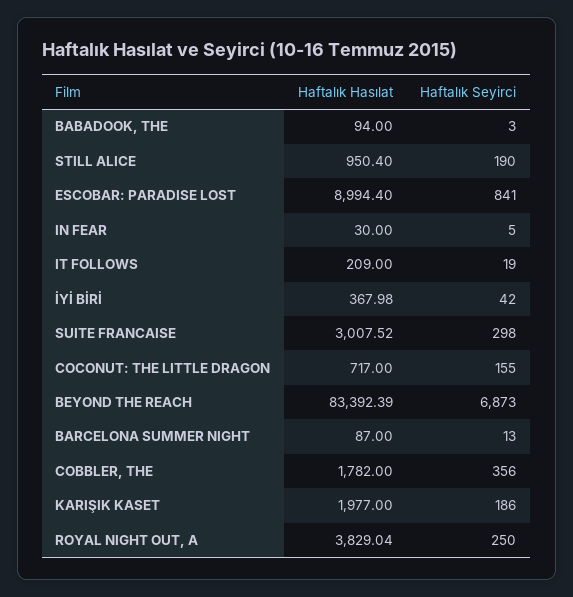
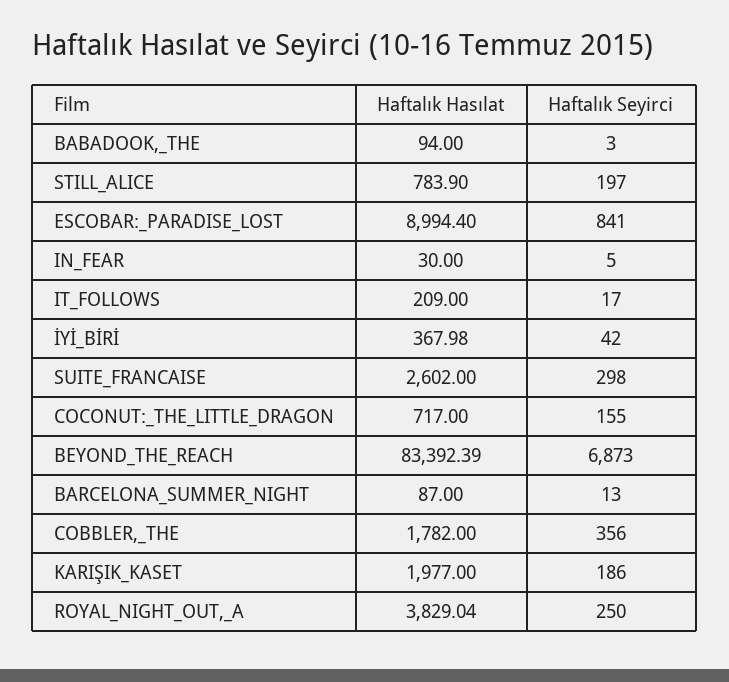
  {
    "Haftalık Hasılat": {
      "BABADOOK, THE": 94,
-     "STILL ALICE": 950.4,
+     "STILL ALICE": 783.9,
      "ESCOBAR: PARADISE LOST": 8994.4,
      "IN FEAR": 30,
      "IT FOLLOWS": 209,
      "İYİ BİRİ": 367.98,
-     "SUITE FRANCAISE": 3007.52,
+     "SUITE FRANCAISE": 2602,
      "COCONUT: THE LITTLE DRAGON": 717,
      "BEYOND THE REACH": 83392.39,
      "BARCELONA SUMMER NIGHT": 87,
      "COBBLER, THE": 1782,
      "KARIŞIK KASET": 1977,
      "ROYAL NIGHT OUT, A": 3829.04
    },
    "Haftalık Seyirci": {
      "BABADOOK, THE": 3,
-     "STILL ALICE": 190,
+     "STILL ALICE": 197,
      "ESCOBAR: PARADISE LOST": 841,
      "IN FEAR": 5,
-     "IT FOLLOWS": 19,
+     "IT FOLLOWS": 17,
      "İYİ BİRİ": 42,
      "SUITE FRANCAISE": 298,
      "COCONUT: THE LITTLE DRAGON": 155,
      "BEYOND THE REACH": 6873,
      "BARCELONA SUMMER NIGHT": 13,
      "COBBLER, THE": 356,
      "KARIŞIK KASET": 186,
      "ROYAL NIGHT OUT, A": 250
    }
  }

